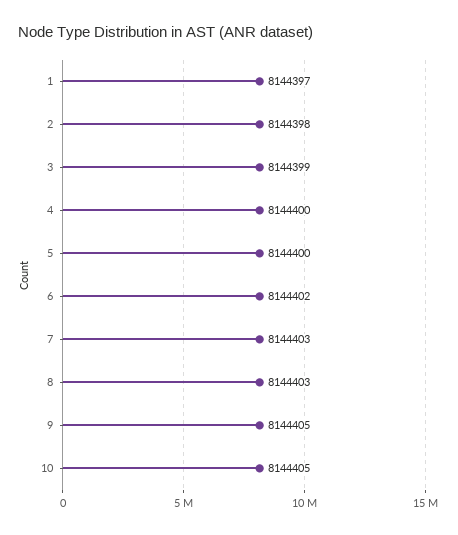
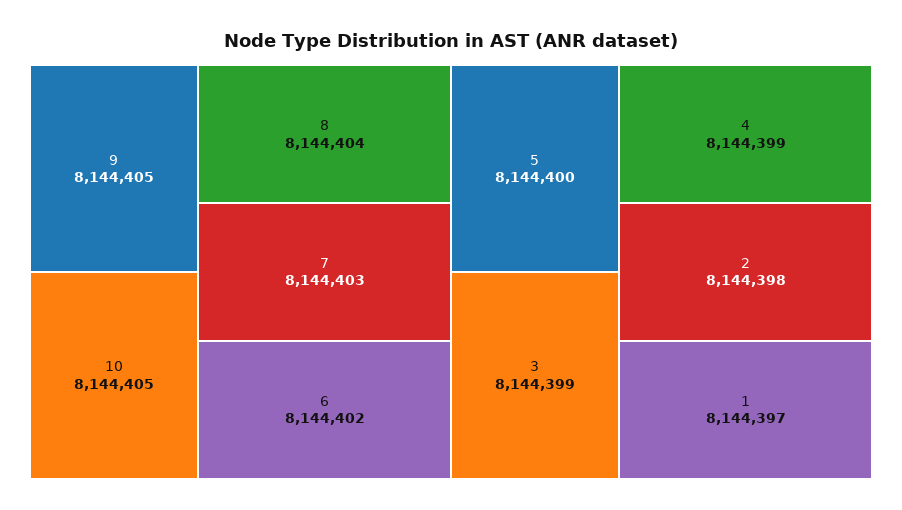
  {
    "1": 8144397,
    "2": 8144398,
    "3": 8144399,
-   "4": 8144400,
+   "4": 8144399,
    "5": 8144400,
    "6": 8144402,
    "7": 8144403,
-   "8": 8144403,
+   "8": 8144404,
    "9": 8144405,
    "10": 8144405
  }

